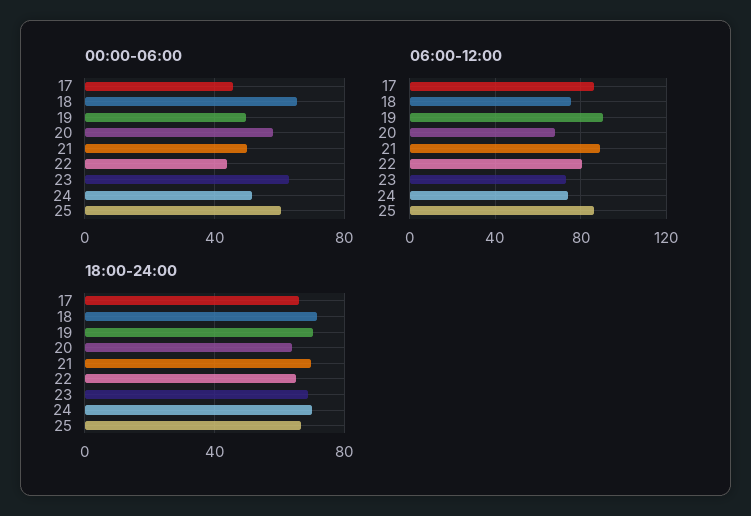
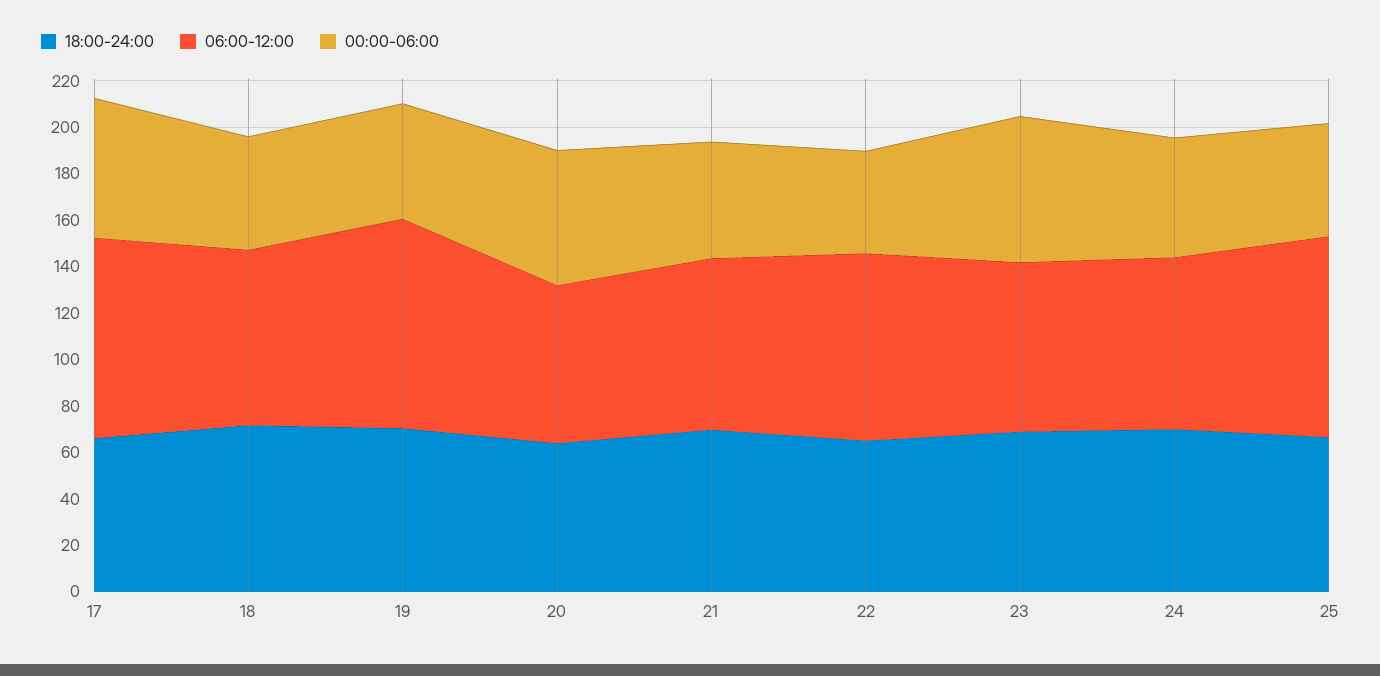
  {
    "00:00-06:00": {
-     "17": 45,
+     "17": 60,
-     "18": 65,
+     "18": 50,
      "19": 50,
      "20": 60,
      "21": 50,
      "22": 45,
      "23": 65,
      "24": 50,
-     "25": 60
+     "25": 50
    },
    "06:00-12:00": {
      "17": 85,
      "18": 75,
      "19": 90,
      "20": 70,
-     "21": 90,
+     "21": 75,
      "22": 80,
      "23": 75,
      "24": 75,
      "25": 85
    },
    "18:00-24:00": {
      "17": 65,
      "18": 70,
      "19": 70,
      "20": 65,
      "21": 70,
      "22": 65,
      "23": 70,
      "24": 70,
      "25": 65
    }
  }

